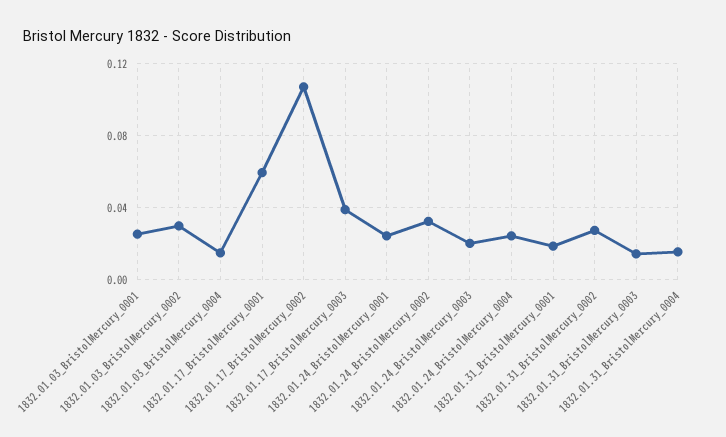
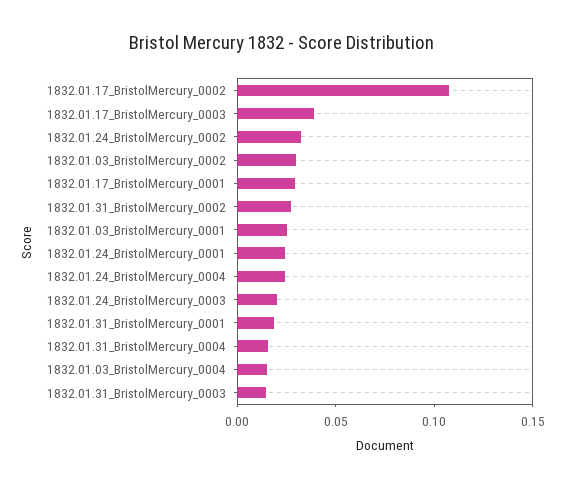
  {
    "1832.01.03_BristolMercury_0001": 0.025,
    "1832.01.03_BristolMercury_0002": 0.03,
    "1832.01.03_BristolMercury_0004": 0.015,
-   "1832.01.17_BristolMercury_0001": 0.06,
+   "1832.01.17_BristolMercury_0001": 0.03,
    "1832.01.17_BristolMercury_0002": 0.105,
    "1832.01.17_BristolMercury_0003": 0.04,
    "1832.01.24_BristolMercury_0001": 0.025,
    "1832.01.24_BristolMercury_0002": 0.035,
    "1832.01.24_BristolMercury_0003": 0.02,
    "1832.01.24_BristolMercury_0004": 0.025,
    "1832.01.31_BristolMercury_0001": 0.02,
    "1832.01.31_BristolMercury_0002": 0.025,
    "1832.01.31_BristolMercury_0003": 0.015,
    "1832.01.31_BristolMercury_0004": 0.015
  }

